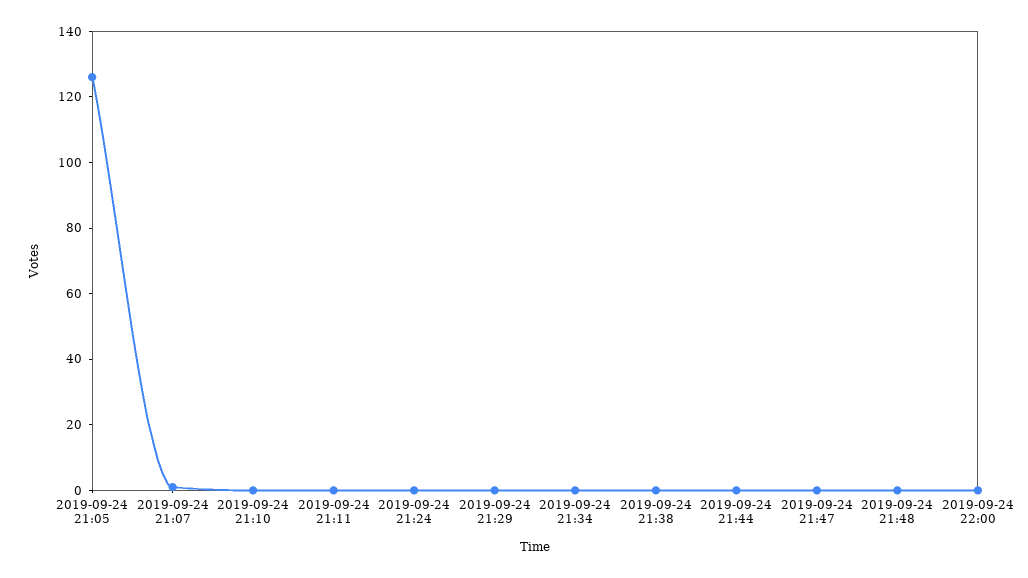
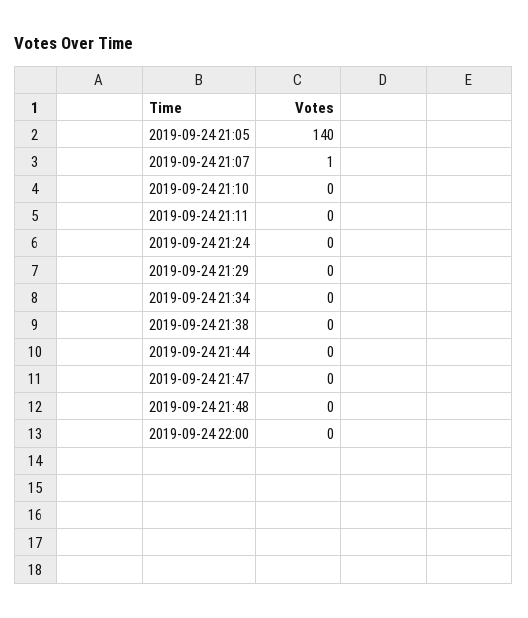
  {
-   "2019-09-24 21:05": 125,
+   "2019-09-24 21:05": 140,
    "2019-09-24 21:07": 1,
    "2019-09-24 21:10": 0,
    "2019-09-24 21:11": 0,
    "2019-09-24 21:24": 0,
    "2019-09-24 21:29": 0,
    "2019-09-24 21:34": 0,
    "2019-09-24 21:38": 0,
    "2019-09-24 21:44": 0,
    "2019-09-24 21:47": 0,
    "2019-09-24 21:48": 0,
    "2019-09-24 22:00": 0
  }

